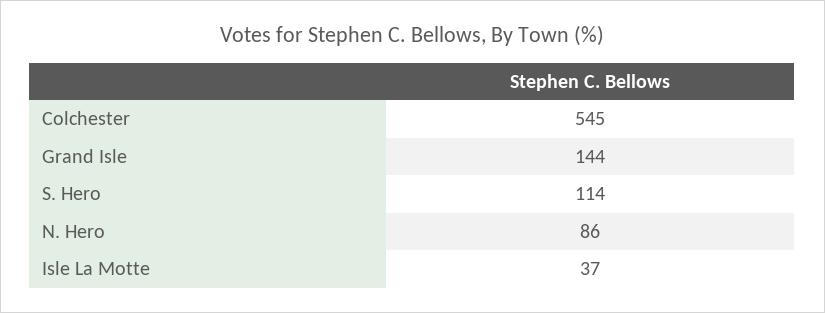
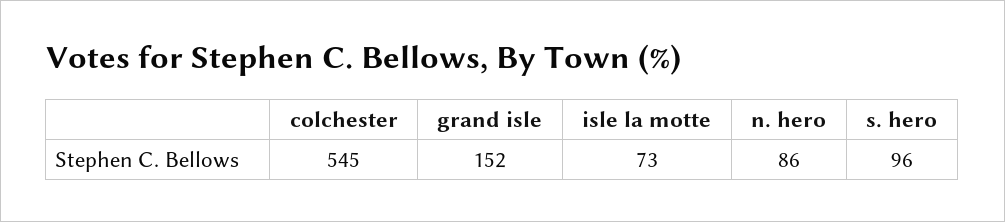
  {
    "Colchester": 545,
-   "Grand Isle": 144,
+   "Grand Isle": 152,
-   "S. Hero": 114,
+   "S. Hero": 96,
    "N. Hero": 86,
-   "Isle La Motte": 37
+   "Isle La Motte": 73
  }

